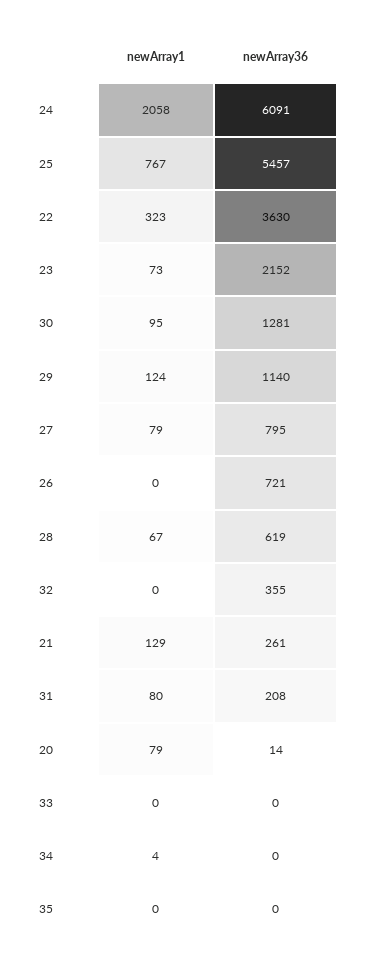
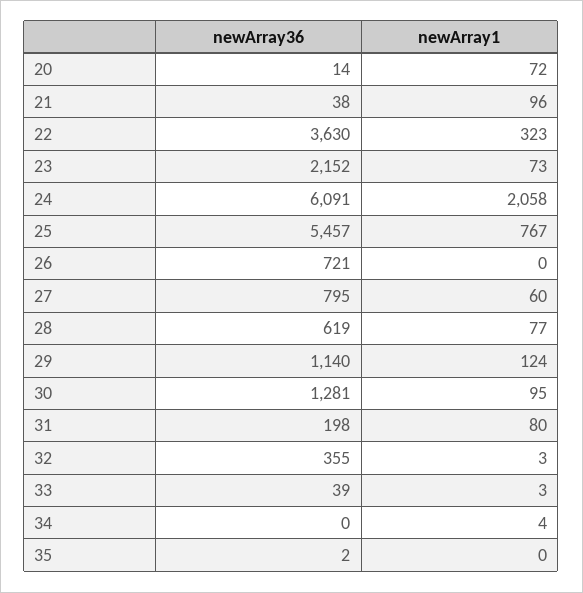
  {
    "newArray1": {
      "24": 2058,
      "25": 767,
      "22": 323,
      "23": 73,
      "30": 95,
      "29": 124,
-     "27": 79,
+     "27": 60,
      "26": 0,
-     "28": 67,
+     "28": 77,
-     "32": 0,
+     "32": 3,
-     "21": 129,
+     "21": 96,
      "31": 80,
-     "20": 79,
+     "20": 72,
-     "33": 0,
+     "33": 3,
      "34": 4,
      "35": 0
    },
    "newArray36": {
      "24": 6091,
      "25": 5457,
      "22": 3630,
      "23": 2152,
      "30": 1281,
      "29": 1140,
      "27": 795,
      "26": 721,
      "28": 619,
      "32": 355,
-     "21": 261,
+     "21": 38,
-     "31": 208,
+     "31": 198,
      "20": 14,
-     "33": 0,
+     "33": 39,
      "34": 0,
-     "35": 0
+     "35": 2
    }
  }

